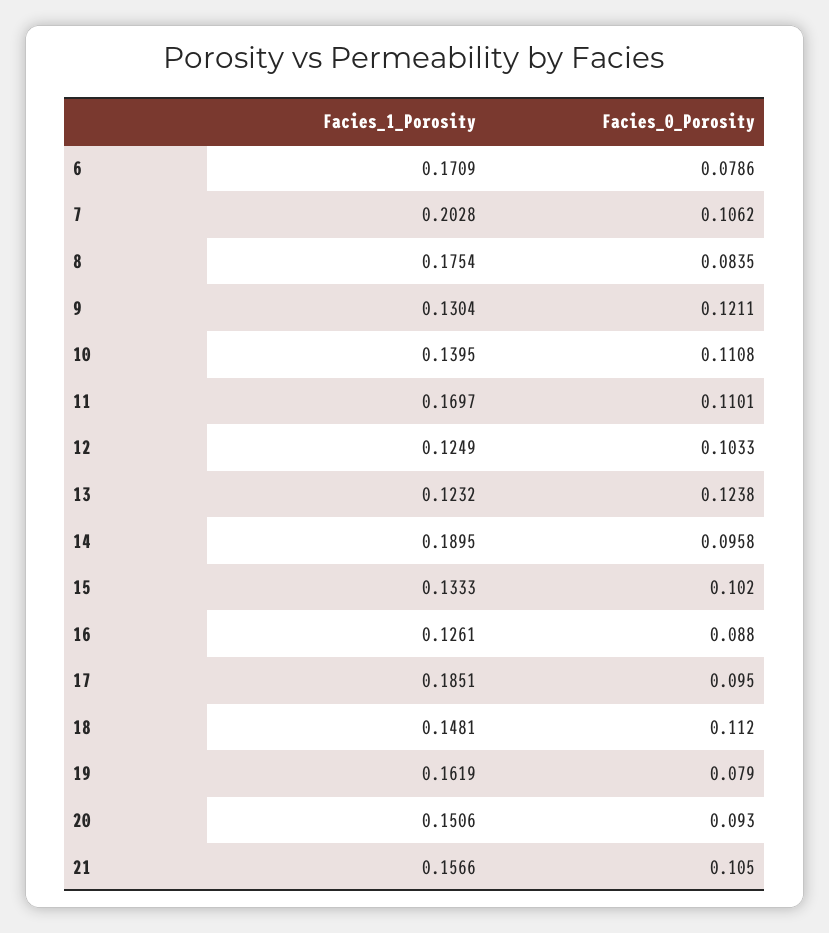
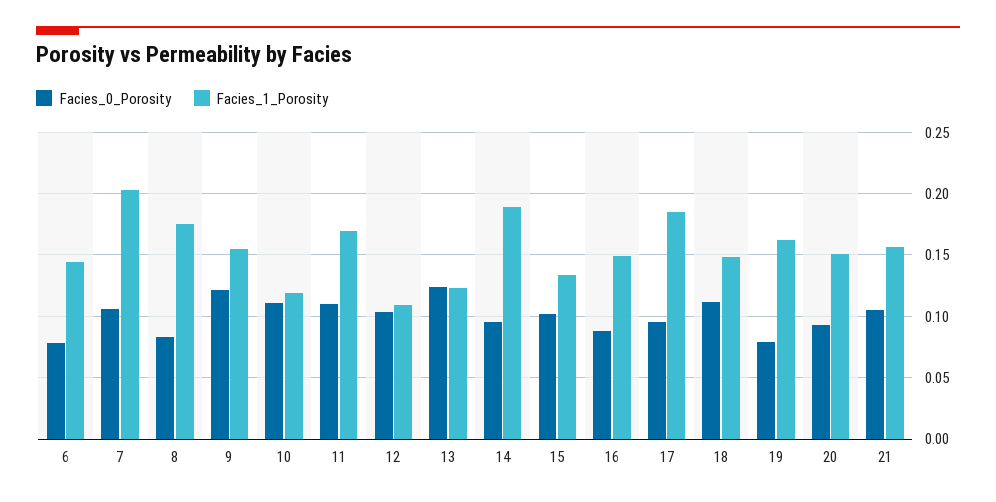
  {
    "Facies_1_Porosity": {
-     "6": 0.1709,
+     "6": 0.145,
      "7": 0.2028,
      "8": 0.1754,
-     "9": 0.1304,
+     "9": 0.155,
-     "10": 0.1395,
+     "10": 0.12,
      "11": 0.1697,
-     "12": 0.1249,
+     "12": 0.11,
      "13": 0.1232,
      "14": 0.1895,
      "15": 0.1333,
-     "16": 0.1261,
+     "16": 0.15,
      "17": 0.1851,
      "18": 0.1481,
      "19": 0.1619,
      "20": 0.1506,
      "21": 0.1566
    },
    "Facies_0_Porosity": {
      "6": 0.0786,
      "7": 0.1062,
      "8": 0.0835,
      "9": 0.1211,
      "10": 0.1108,
      "11": 0.1101,
      "12": 0.1033,
      "13": 0.1238,
      "14": 0.0958,
      "15": 0.102,
      "16": 0.088,
      "17": 0.095,
      "18": 0.112,
      "19": 0.079,
      "20": 0.093,
      "21": 0.105
    }
  }

